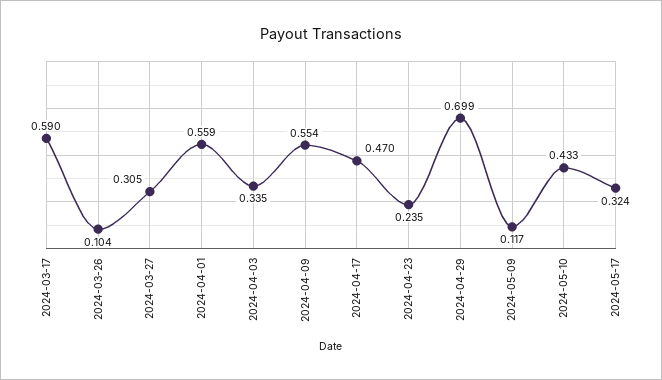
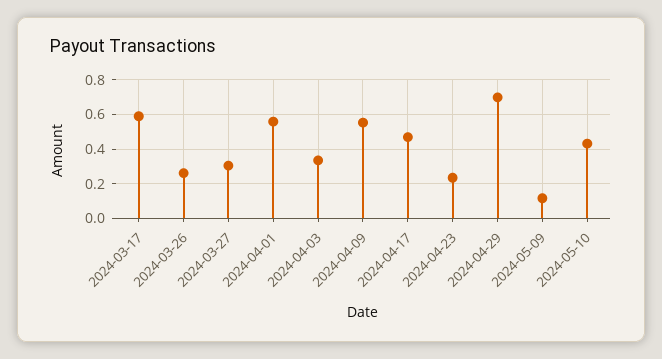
  {
    "2024-03-17": 0.59,
-   "2024-03-26": 0.104,
+   "2024-03-26": 0.25,
    "2024-03-27": 0.305,
    "2024-04-01": 0.559,
    "2024-04-03": 0.335,
    "2024-04-09": 0.554,
    "2024-04-17": 0.47,
    "2024-04-23": 0.235,
    "2024-04-29": 0.699,
    "2024-05-09": 0.117,
-   "2024-05-10": 0.433,
+   "2024-05-10": 0.433
-   "2024-05-17": 0.324
  }

